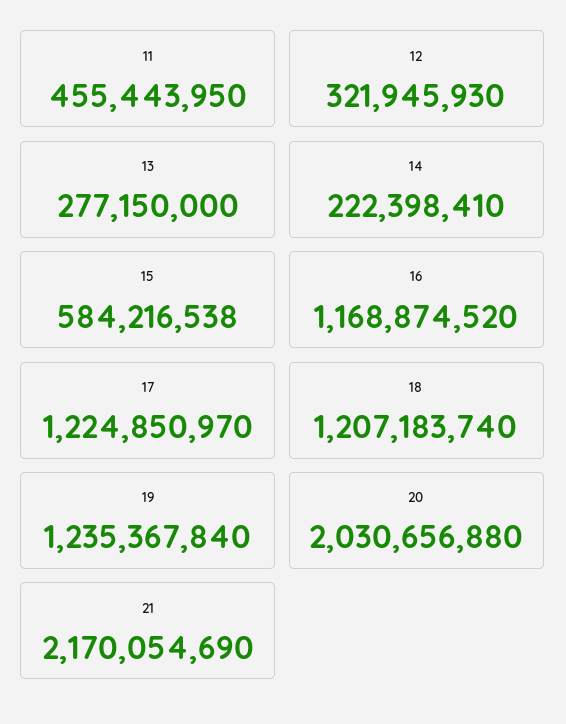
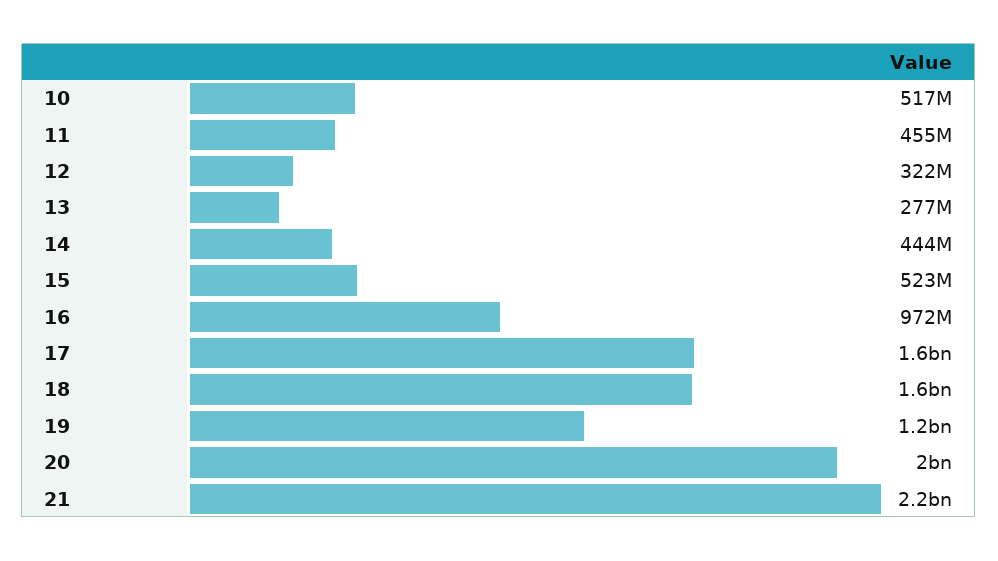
  {
    "11": 455443950,
    "12": 321945930,
    "13": 277150000,
-   "14": 222398410,
+   "14": 444000000,
-   "15": 584216538,
+   "15": 523000000,
-   "16": 1168874520,
+   "16": 972000000,
-   "17": 1224850970,
+   "17": 1600000000,
-   "18": 1207183740,
+   "18": 1600000000,
    "19": 1235367840,
    "20": 2030656880,
-   "21": 2170054690
+   "21": 2170054690,
+   "10": 517000000
  }

